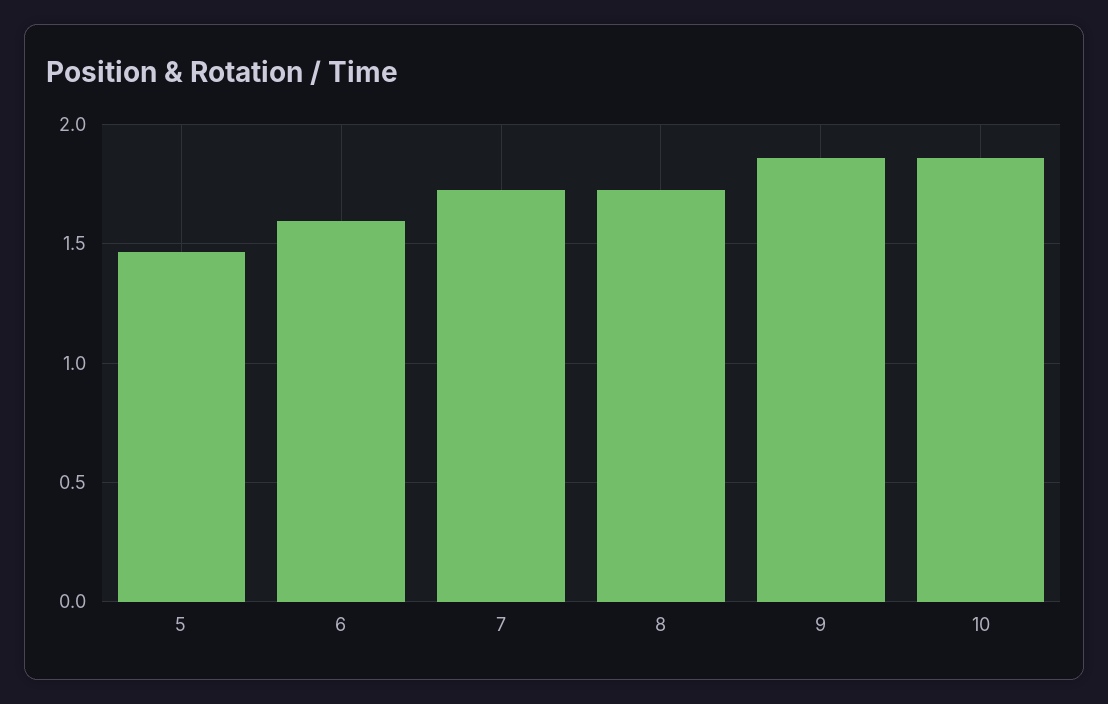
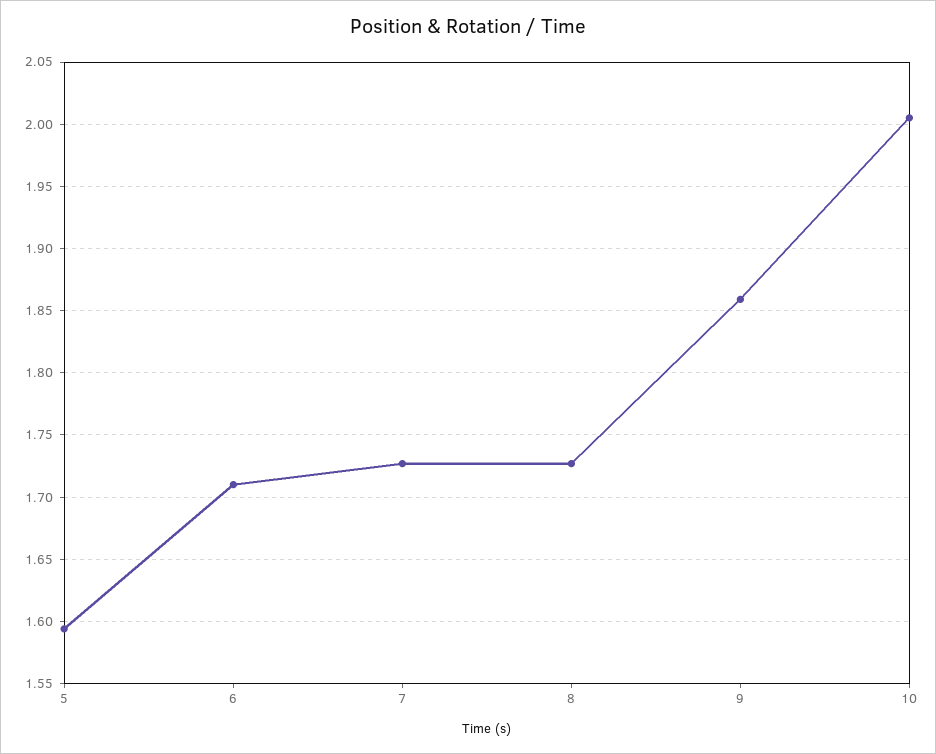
  {
-   "5": 1.45,
+   "5": 1.595,
-   "6": 1.6,
+   "6": 1.71,
    "7": 1.725,
    "8": 1.725,
    "9": 1.86,
-   "10": 1.85
+   "10": 2.005
  }

